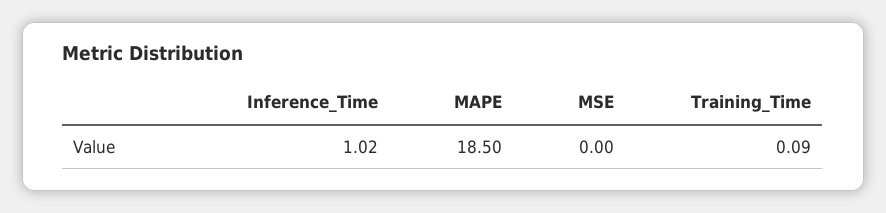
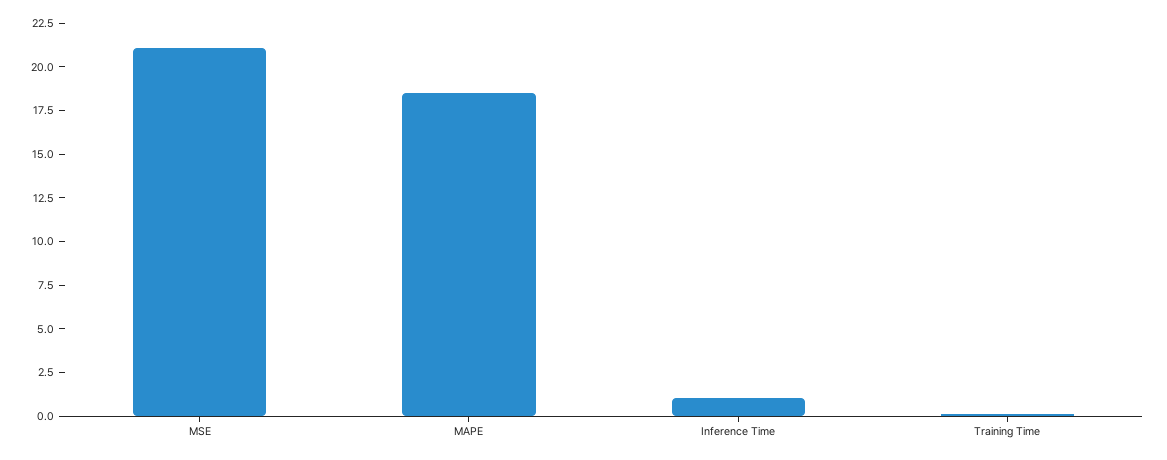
  {
    "Inference_Time": 1.02,
    "MAPE": 18.5,
-   "MSE": 0,
+   "MSE": 21,
    "Training_Time": 0.09
  }

